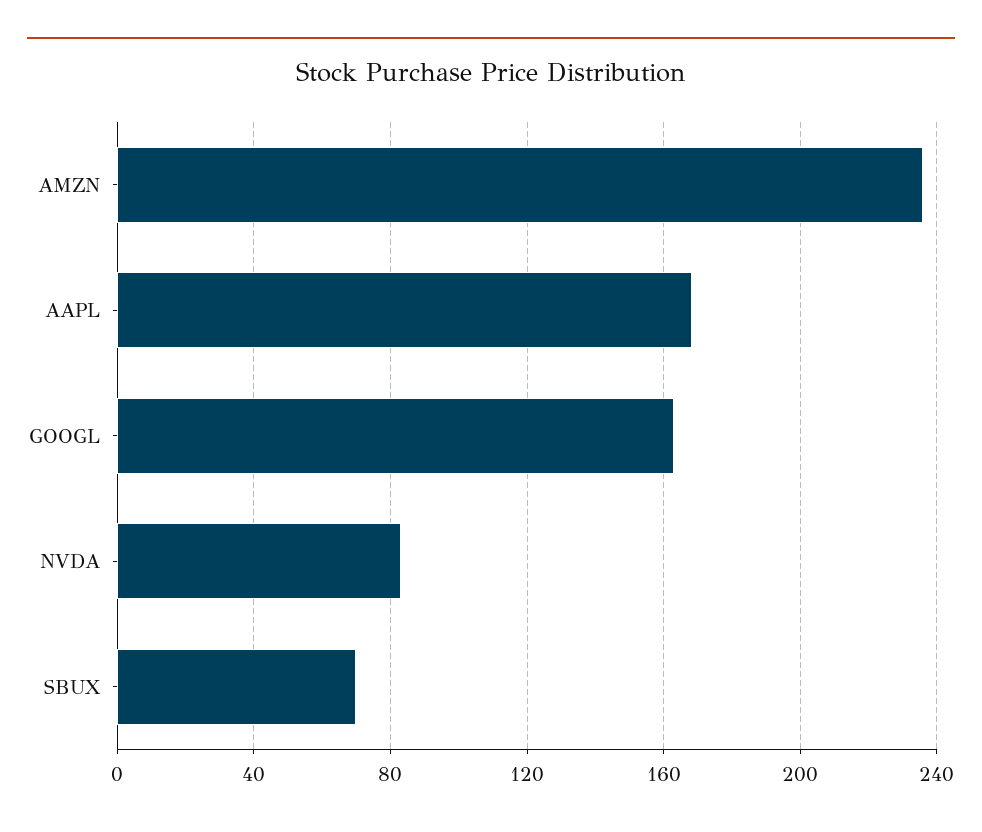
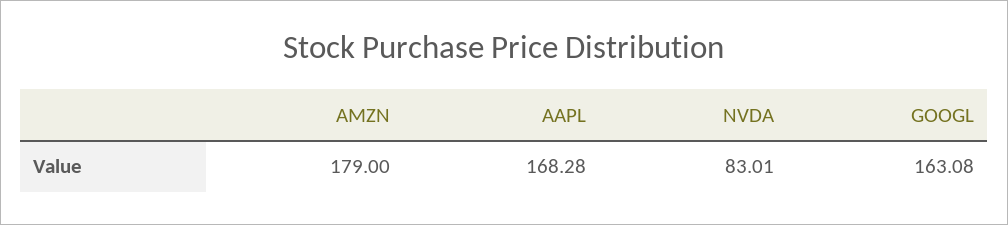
  {
-   "AMZN": 235,
+   "AMZN": 179,
    "AAPL": 168.28,
    "GOOGL": 163.08,
-   "NVDA": 83.01,
+   "NVDA": 83.01
-   "SBUX": 70
  }

